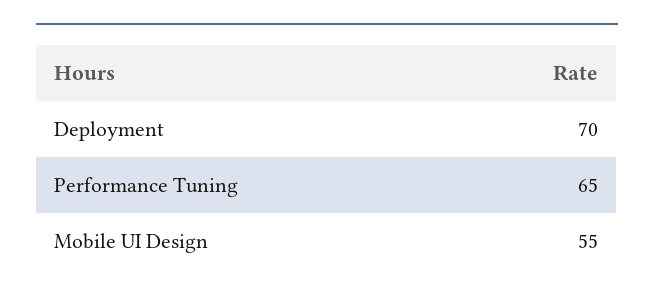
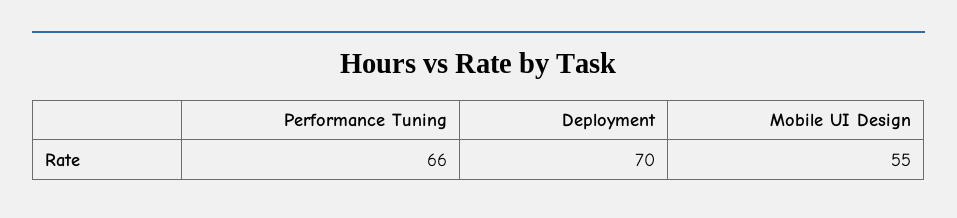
  {
    "Deployment": 70,
-   "Performance Tuning": 65,
+   "Performance Tuning": 66,
    "Mobile UI Design": 55
  }

